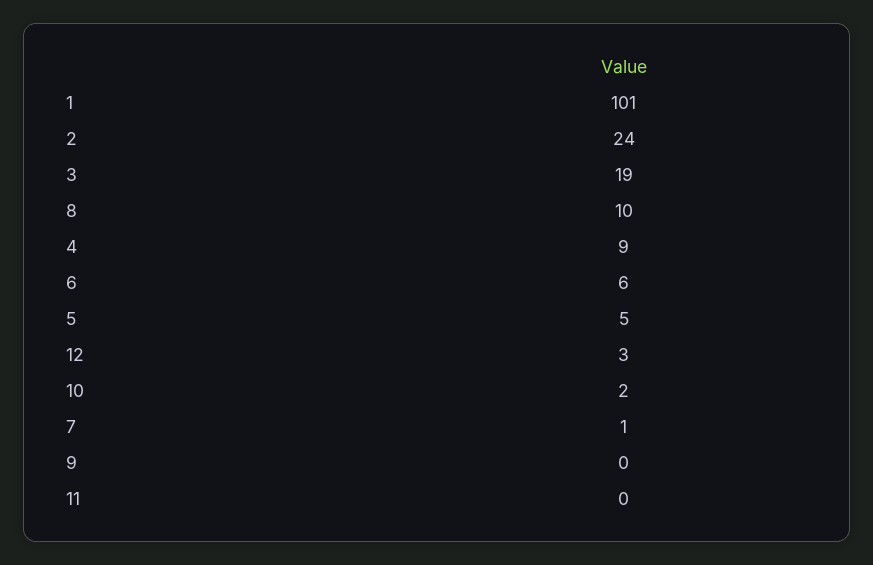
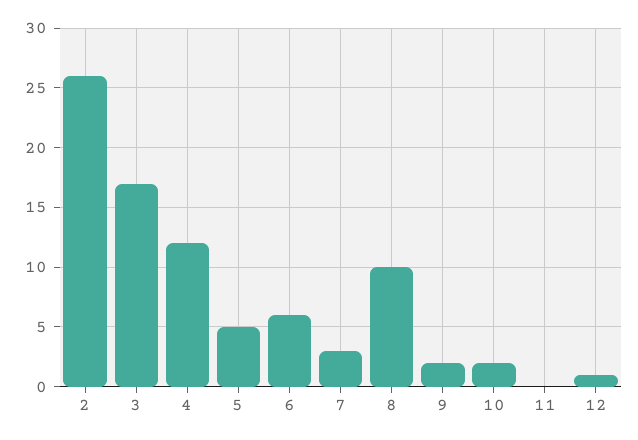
  {
-   "1": 101,
-   "2": 24,
+   "2": 26,
-   "3": 19,
+   "3": 17,
    "8": 10,
-   "4": 9,
+   "4": 12,
    "6": 6,
    "5": 5,
-   "12": 3,
+   "12": 1,
    "10": 2,
-   "7": 1,
+   "7": 3,
-   "9": 0,
+   "9": 2,
    "11": 0
  }

